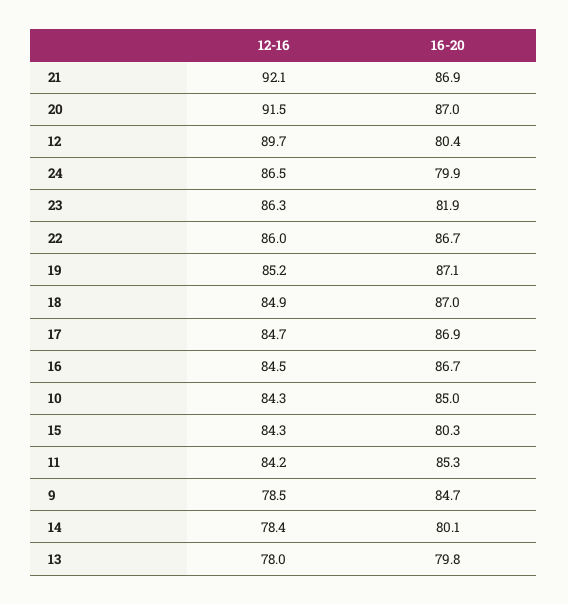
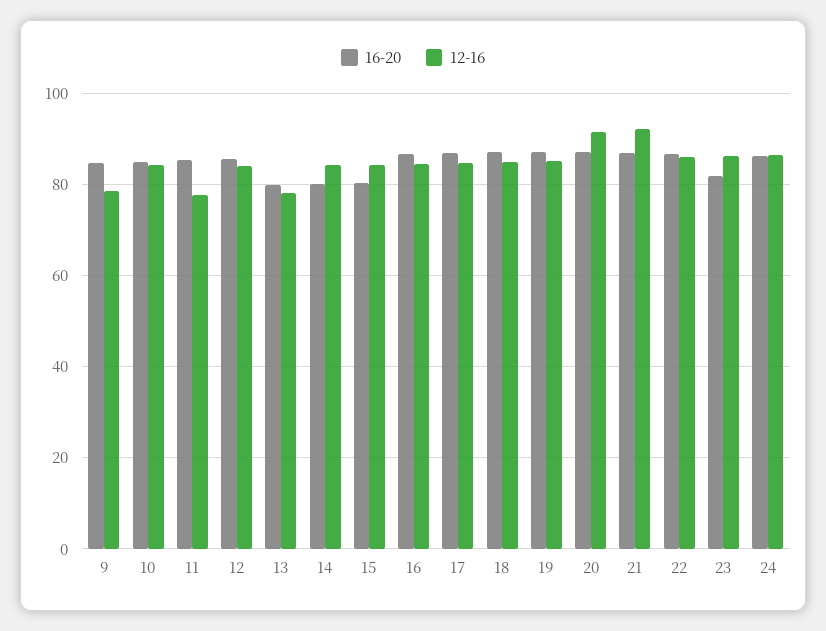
  {
    "12-16": {
      "21": 92.1,
      "20": 91.5,
-     "12": 89.7,
+     "12": 84,
      "24": 86.5,
      "23": 86.3,
      "22": 86,
      "19": 85.2,
      "18": 84.9,
      "17": 84.7,
      "16": 84.5,
      "10": 84.3,
      "15": 84.3,
-     "11": 84.2,
+     "11": 78,
      "9": 78.5,
-     "14": 78.4,
+     "14": 84,
      "13": 78
    },
    "16-20": {
      "21": 86.9,
      "20": 87,
-     "12": 80.4,
+     "12": 86,
-     "24": 79.9,
+     "24": 86,
      "23": 81.9,
      "22": 86.7,
      "19": 87.1,
      "18": 87,
      "17": 86.9,
      "16": 86.7,
      "10": 85,
      "15": 80.3,
      "11": 85.3,
      "9": 84.7,
      "14": 80.1,
      "13": 79.8
    }
  }

